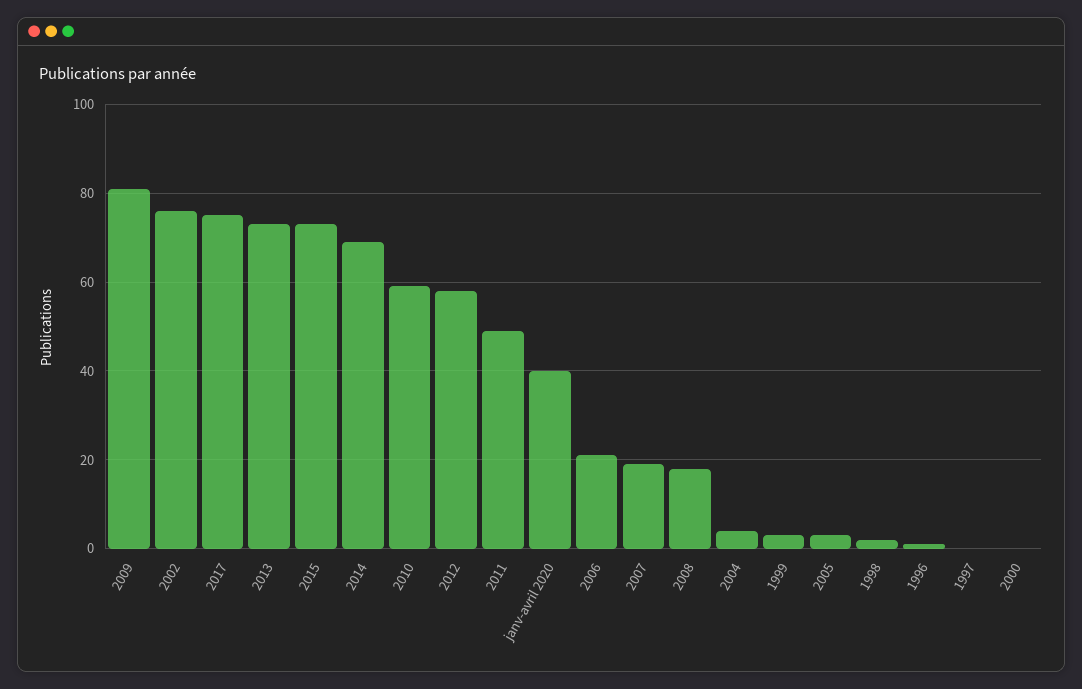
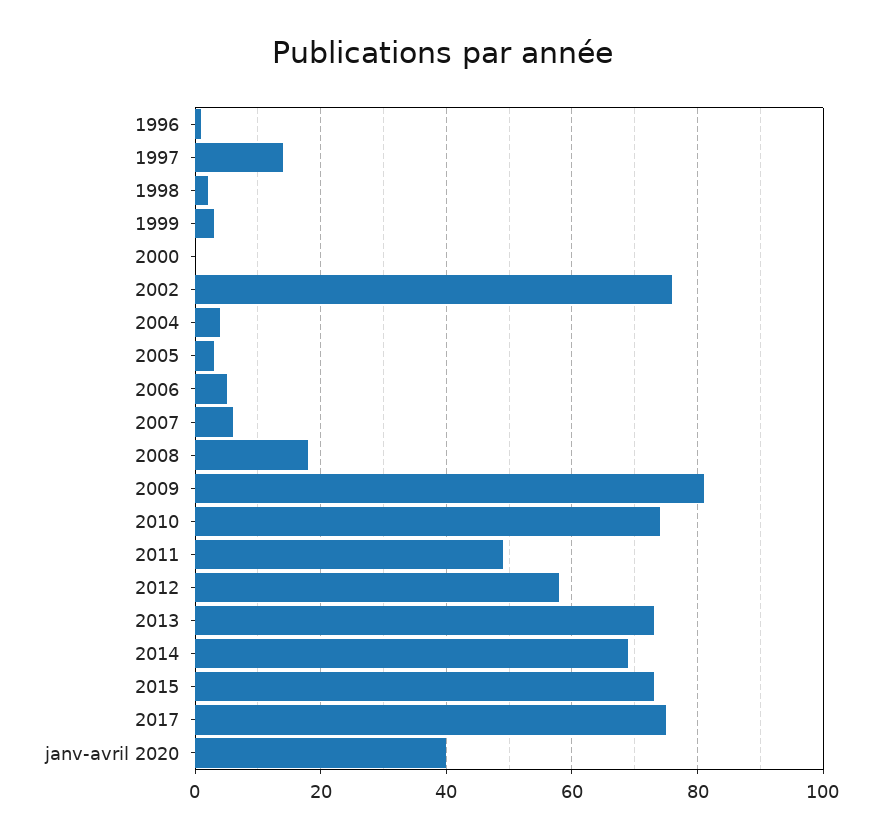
  {
    "2009": 80,
    "2002": 75,
    "2017": 75,
    "2013": 75,
    "2015": 75,
    "2014": 70,
-   "2010": 60,
+   "2010": 75,
    "2012": 60,
    "2011": 50,
    "janv-avril 2020": 40,
-   "2006": 20,
+   "2006": 5,
-   "2007": 20,
+   "2007": 5,
    "2008": 20,
    "2004": 5,
    "1999": 5,
    "2005": 5,
    "1998": 0,
    "1996": 0,
-   "1997": 0,
+   "1997": 15,
    "2000": 0
  }

